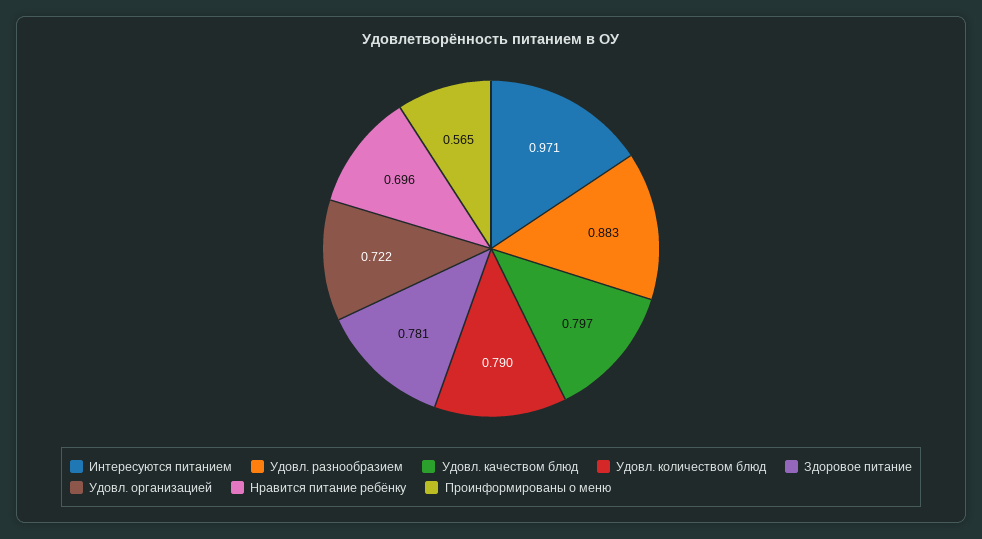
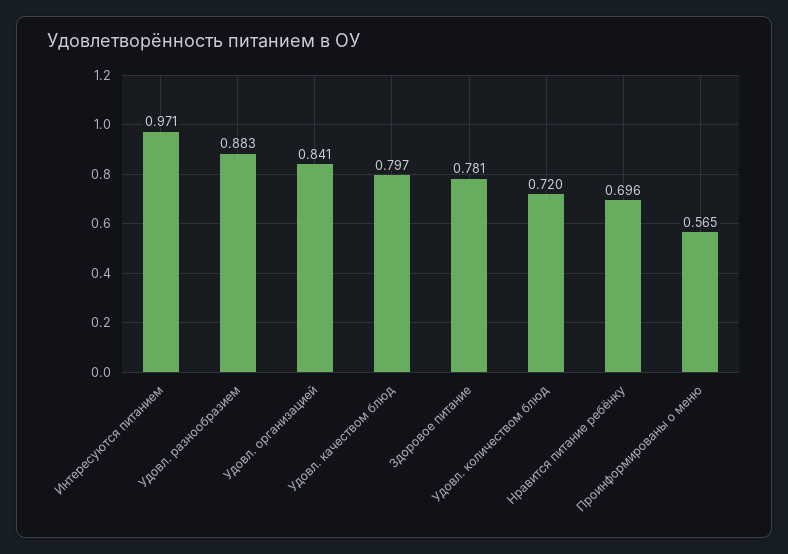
  {
    "Интересуются питанием": 0.971,
    "Удовл. разнообразием": 0.883,
    "Удовл. качеством блюд": 0.797,
-   "Удовл. количеством блюд": 0.79,
+   "Удовл. количеством блюд": 0.72,
    "Здоровое питание": 0.781,
-   "Удовл. организацией": 0.722,
+   "Удовл. организацией": 0.841,
    "Нравится питание ребёнку": 0.696,
    "Проинформированы о меню": 0.565
  }

